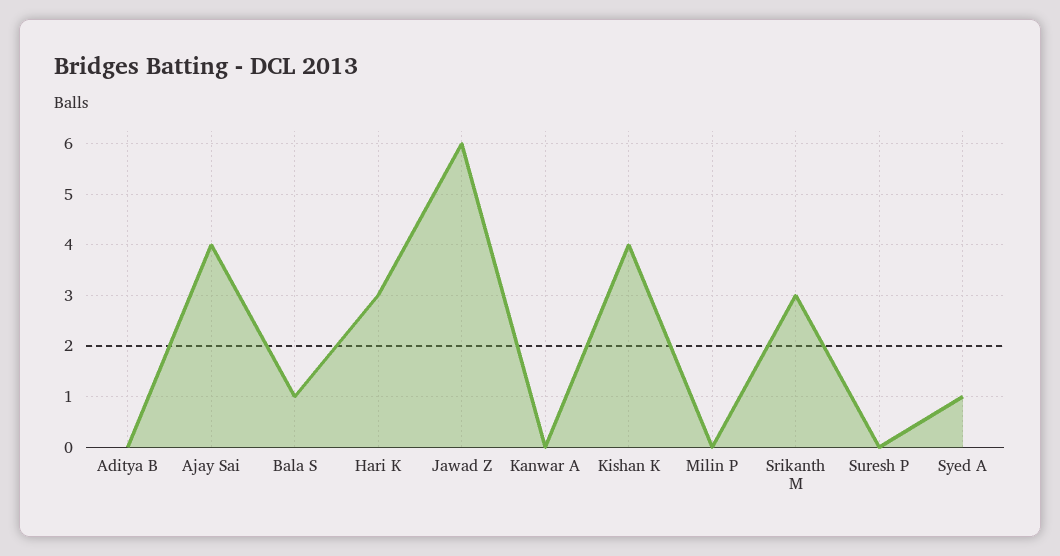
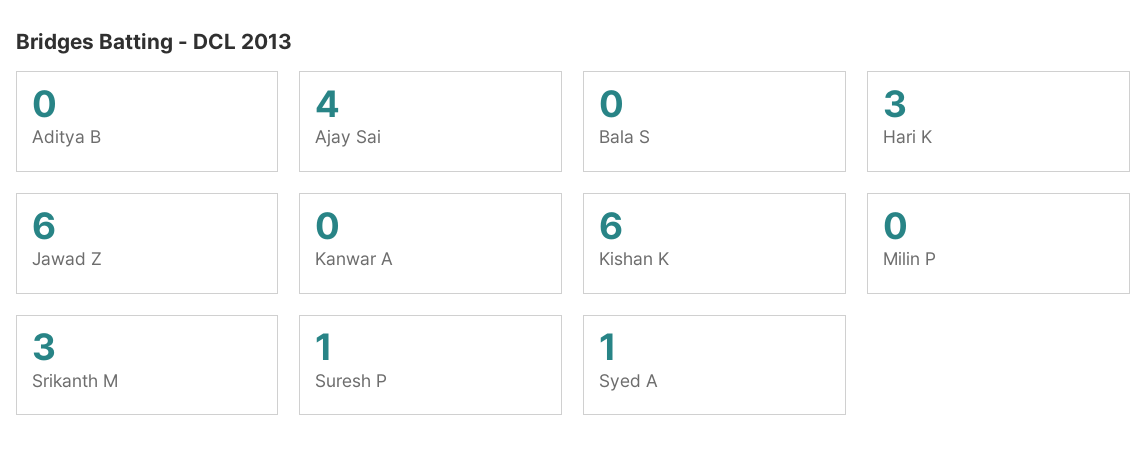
  {
    "Aditya B": 0,
    "Ajay Sai": 4,
-   "Bala S": 1,
+   "Bala S": 0,
    "Hari K": 3,
    "Jawad Z": 6,
    "Kanwar A": 0,
-   "Kishan K": 4,
+   "Kishan K": 6,
    "Milin P": 0,
    "Srikanth M": 3,
-   "Suresh P": 0,
+   "Suresh P": 1,
    "Syed A": 1
  }

